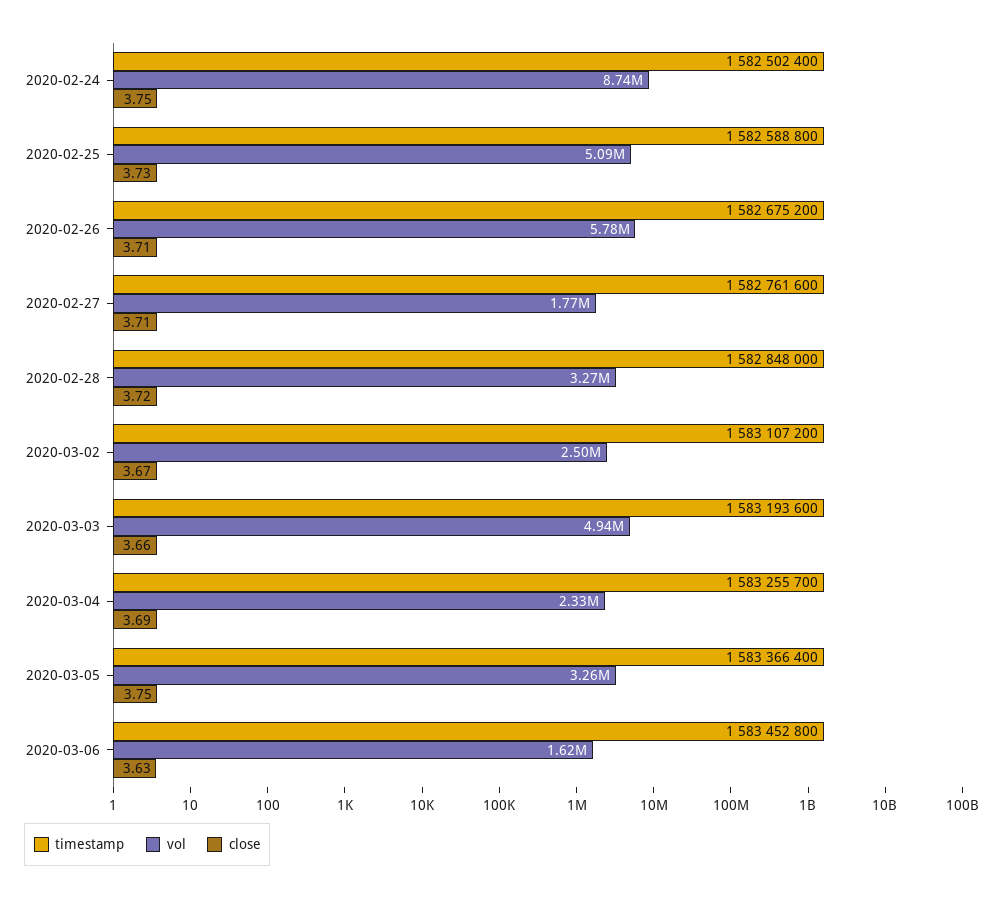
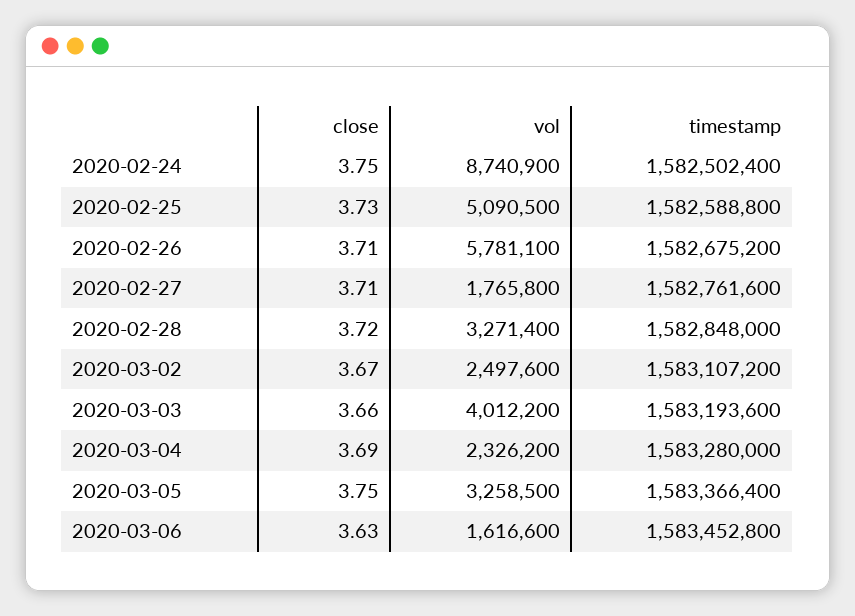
  {
    "timestamp": {
      "2020-02-24": 1582502400,
      "2020-02-25": 1582588800,
      "2020-02-26": 1582675200,
      "2020-02-27": 1582761600,
      "2020-02-28": 1582848000,
      "2020-03-02": 1583107200,
      "2020-03-03": 1583193600,
-     "2020-03-04": 1583255700,
+     "2020-03-04": 1583280000,
      "2020-03-05": 1583366400,
      "2020-03-06": 1583452800
    },
    "vol": {
      "2020-02-24": 8740900,
      "2020-02-25": 5090500,
      "2020-02-26": 5781100,
      "2020-02-27": 1765800,
      "2020-02-28": 3271400,
      "2020-03-02": 2497600,
-     "2020-03-03": 4940000,
+     "2020-03-03": 4012200,
      "2020-03-04": 2326200,
      "2020-03-05": 3258500,
      "2020-03-06": 1616600
    },
    "close": {
      "2020-02-24": 3.75,
      "2020-02-25": 3.73,
      "2020-02-26": 3.71,
      "2020-02-27": 3.71,
      "2020-02-28": 3.72,
      "2020-03-02": 3.67,
      "2020-03-03": 3.66,
      "2020-03-04": 3.69,
      "2020-03-05": 3.75,
      "2020-03-06": 3.63
    }
  }

